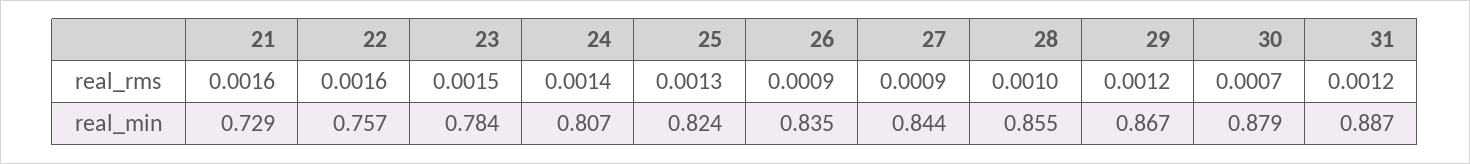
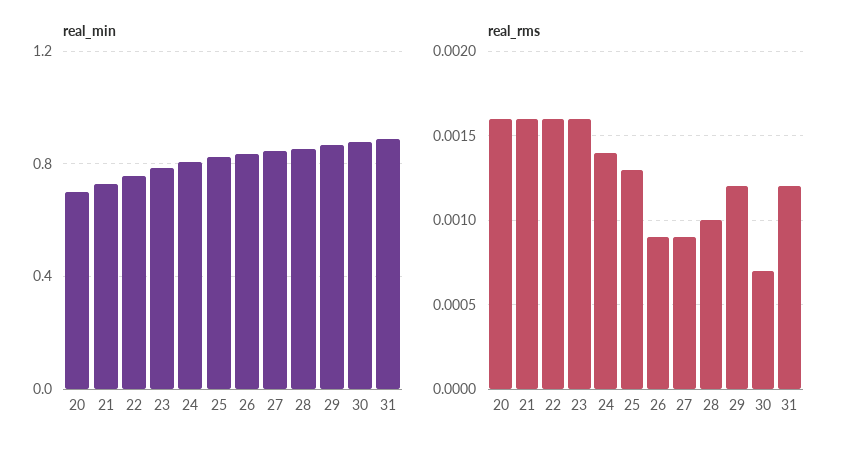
  {
    "real_rms": {
      "21": 0.0016,
      "22": 0.0016,
-     "23": 0.0015,
+     "23": 0.0016,
      "24": 0.0014,
      "25": 0.0013,
      "26": 0.0009,
      "27": 0.0009,
      "28": 0.001,
      "29": 0.0012,
      "30": 0.0007,
-     "31": 0.0012
+     "31": 0.0012,
+     "20": 0.0016
    },
    "real_min": {
      "21": 0.729,
      "22": 0.757,
      "23": 0.784,
      "24": 0.807,
      "25": 0.824,
      "26": 0.835,
      "27": 0.844,
      "28": 0.855,
      "29": 0.867,
      "30": 0.879,
-     "31": 0.887
+     "31": 0.887,
+     "20": 0.7
    }
  }

